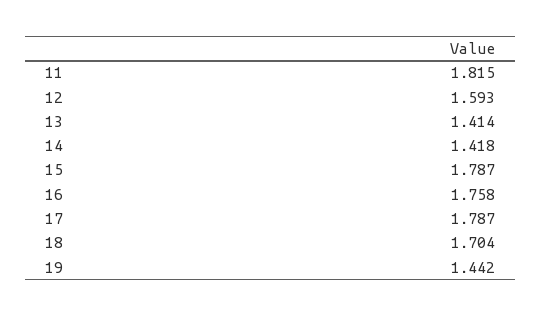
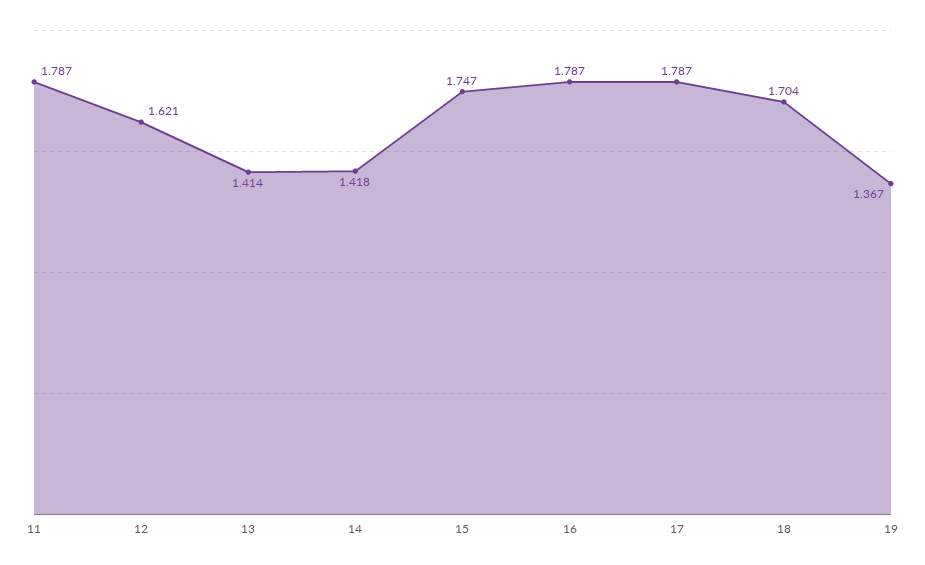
  {
-   "11": 1.815,
+   "11": 1.787,
-   "12": 1.593,
+   "12": 1.621,
    "13": 1.414,
    "14": 1.418,
-   "15": 1.787,
+   "15": 1.747,
-   "16": 1.758,
+   "16": 1.787,
    "17": 1.787,
    "18": 1.704,
-   "19": 1.442
+   "19": 1.367
  }

